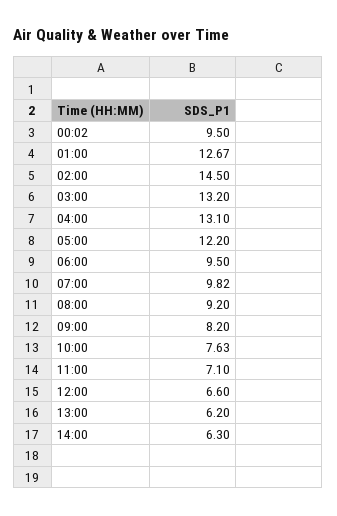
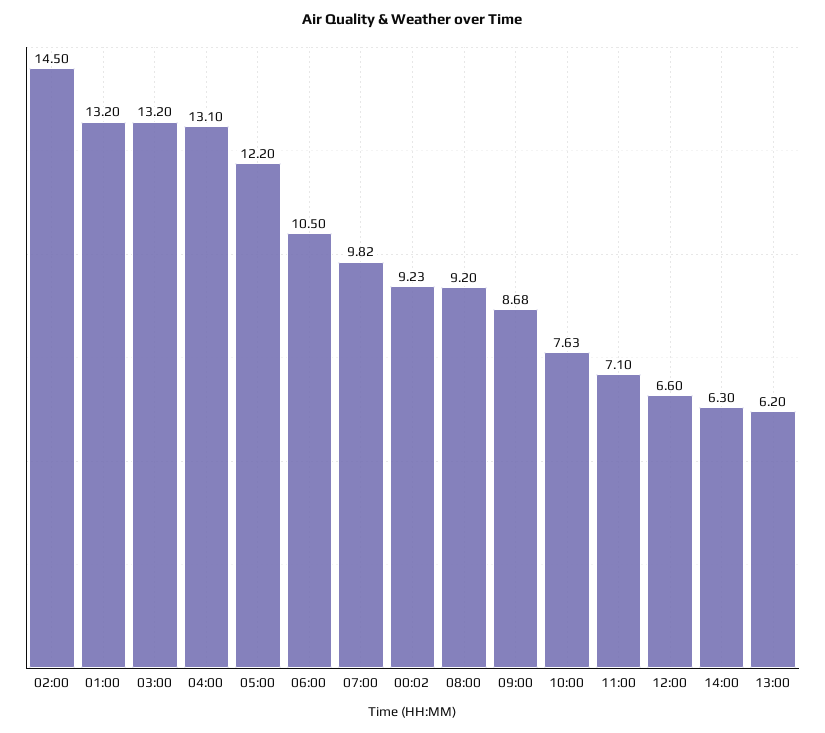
  {
-   "00:02": 9.5,
+   "00:02": 9.23,
-   "01:00": 12.67,
+   "01:00": 13.2,
    "02:00": 14.5,
    "03:00": 13.2,
    "04:00": 13.1,
    "05:00": 12.2,
-   "06:00": 9.5,
+   "06:00": 10.5,
    "07:00": 9.82,
    "08:00": 9.2,
-   "09:00": 8.2,
+   "09:00": 8.68,
    "10:00": 7.63,
    "11:00": 7.1,
    "12:00": 6.6,
    "13:00": 6.2,
    "14:00": 6.3
  }

